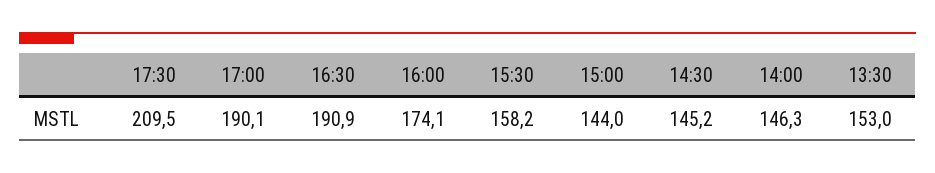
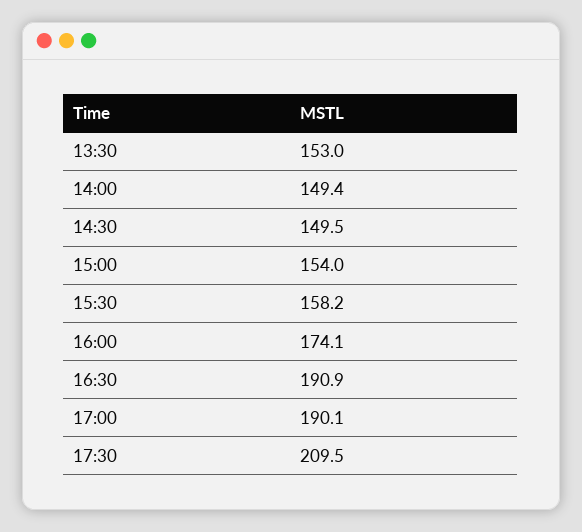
  {
    "17:30": 209.5,
    "17:00": 190.1,
    "16:30": 190.9,
    "16:00": 174.1,
    "15:30": 158.2,
-   "15:00": 144,
+   "15:00": 154,
-   "14:30": 145.2,
+   "14:30": 149.5,
-   "14:00": 146.3,
+   "14:00": 149.4,
    "13:30": 153
  }

